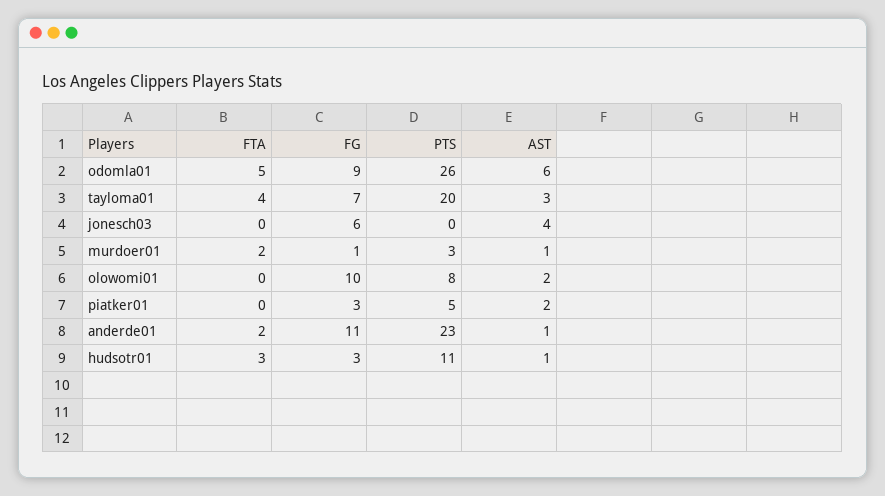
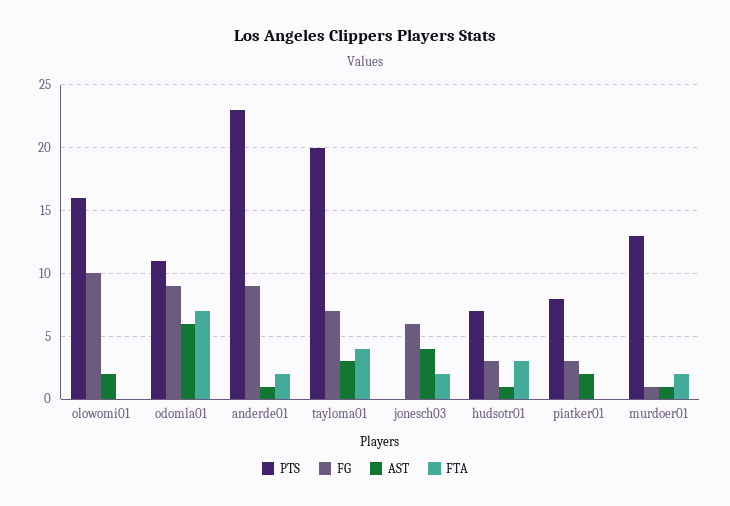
  {
    "FTA": {
-     "odomla01": 5,
+     "odomla01": 7,
      "tayloma01": 4,
-     "jonesch03": 0,
+     "jonesch03": 2,
      "murdoer01": 2,
      "olowomi01": 0,
      "piatker01": 0,
      "anderde01": 2,
      "hudsotr01": 3
    },
    "FG": {
      "odomla01": 9,
      "tayloma01": 7,
      "jonesch03": 6,
      "murdoer01": 1,
      "olowomi01": 10,
      "piatker01": 3,
-     "anderde01": 11,
+     "anderde01": 9,
      "hudsotr01": 3
    },
    "PTS": {
-     "odomla01": 26,
+     "odomla01": 11,
      "tayloma01": 20,
      "jonesch03": 0,
-     "murdoer01": 3,
+     "murdoer01": 13,
-     "olowomi01": 8,
+     "olowomi01": 16,
-     "piatker01": 5,
+     "piatker01": 8,
      "anderde01": 23,
-     "hudsotr01": 11
+     "hudsotr01": 7
    },
    "AST": {
      "odomla01": 6,
      "tayloma01": 3,
      "jonesch03": 4,
      "murdoer01": 1,
      "olowomi01": 2,
      "piatker01": 2,
      "anderde01": 1,
      "hudsotr01": 1
    }
  }

